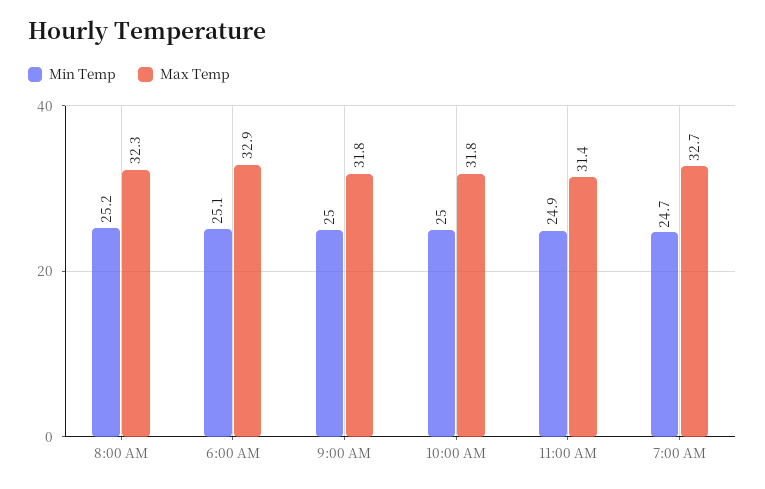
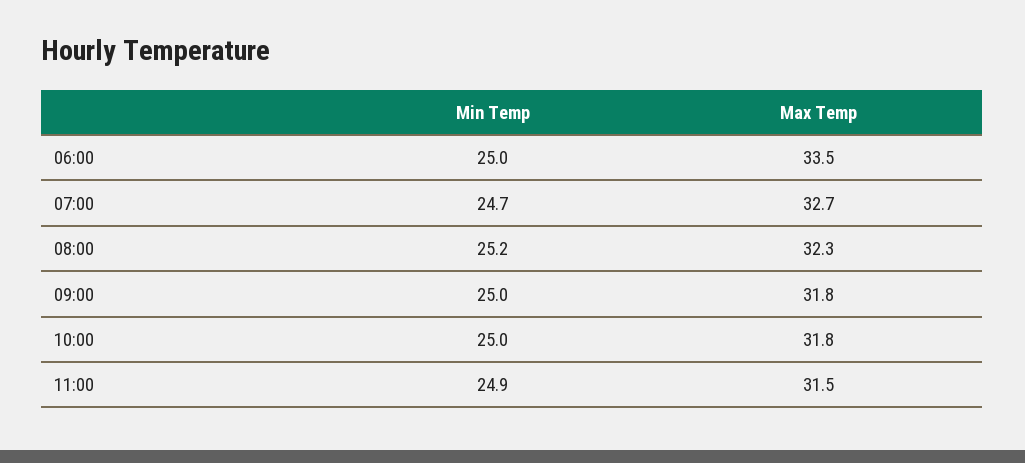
  {
    "Min Temp": {
      "8:00 AM": 25.2,
-     "6:00 AM": 25.1,
+     "6:00 AM": 25,
      "9:00 AM": 25,
      "10:00 AM": 25,
      "11:00 AM": 24.9,
      "7:00 AM": 24.7
    },
    "Max Temp": {
      "8:00 AM": 32.3,
-     "6:00 AM": 32.9,
+     "6:00 AM": 33.5,
      "9:00 AM": 31.8,
      "10:00 AM": 31.8,
-     "11:00 AM": 31.4,
+     "11:00 AM": 31.5,
      "7:00 AM": 32.7
    }
  }

